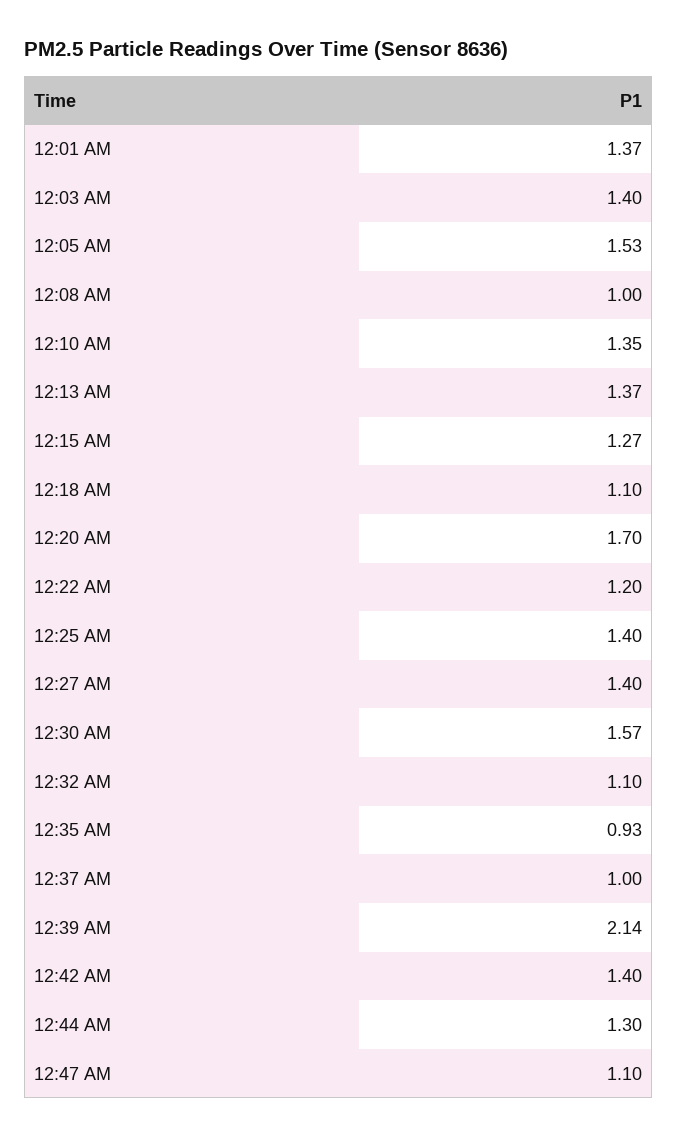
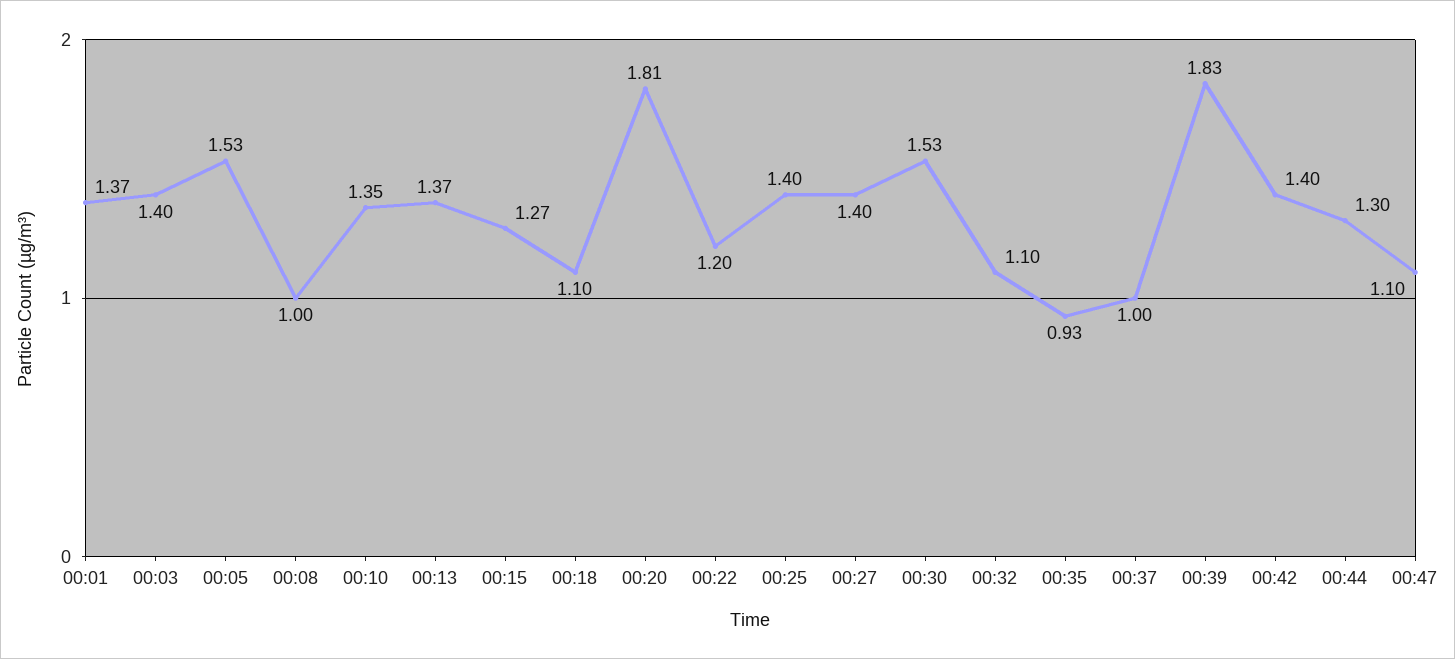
  {
    "12:01 AM": 1.37,
    "12:03 AM": 1.4,
    "12:05 AM": 1.53,
    "12:08 AM": 1,
    "12:10 AM": 1.35,
    "12:13 AM": 1.37,
    "12:15 AM": 1.27,
    "12:18 AM": 1.1,
-   "12:20 AM": 1.7,
+   "12:20 AM": 1.81,
    "12:22 AM": 1.2,
    "12:25 AM": 1.4,
    "12:27 AM": 1.4,
-   "12:30 AM": 1.57,
+   "12:30 AM": 1.53,
    "12:32 AM": 1.1,
    "12:35 AM": 0.93,
    "12:37 AM": 1,
-   "12:39 AM": 2.14,
+   "12:39 AM": 1.83,
    "12:42 AM": 1.4,
    "12:44 AM": 1.3,
    "12:47 AM": 1.1
  }

